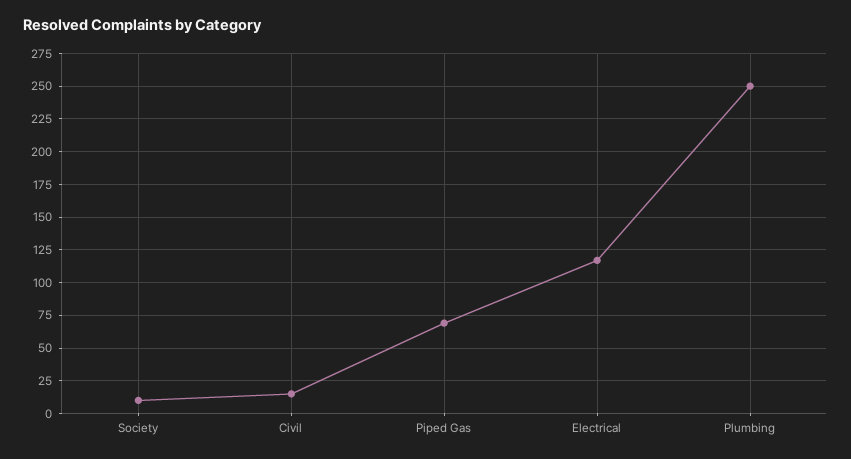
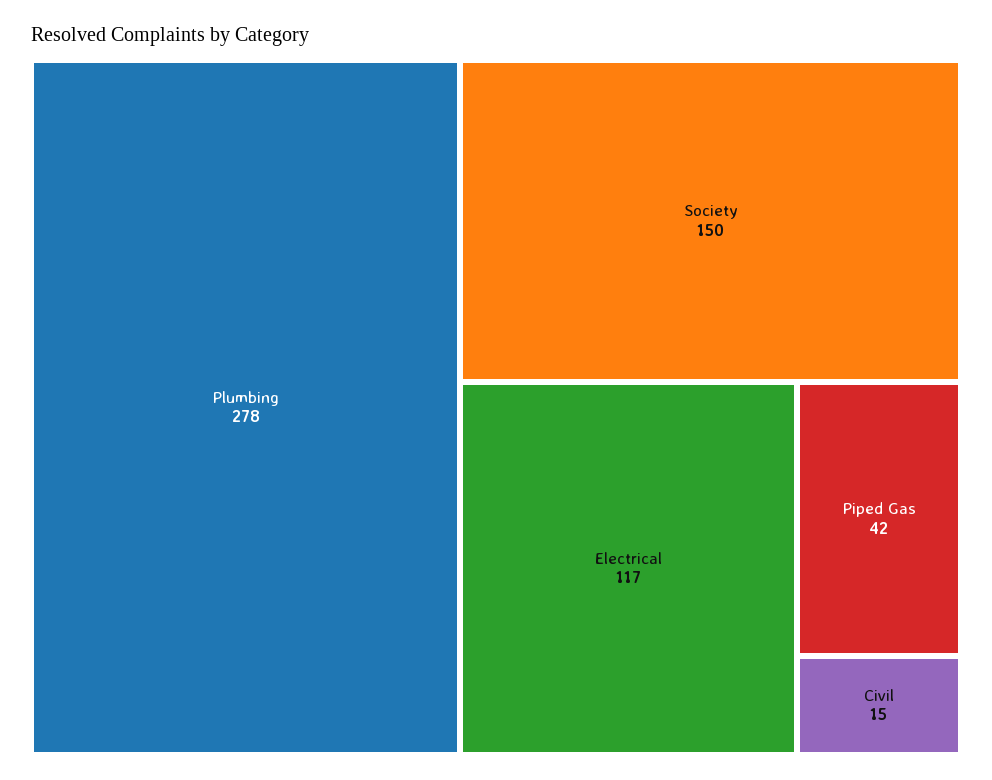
  {
-   "Society": 10,
+   "Society": 150,
    "Civil": 15,
-   "Piped Gas": 70,
+   "Piped Gas": 42,
    "Electrical": 117,
-   "Plumbing": 250
+   "Plumbing": 278
  }

